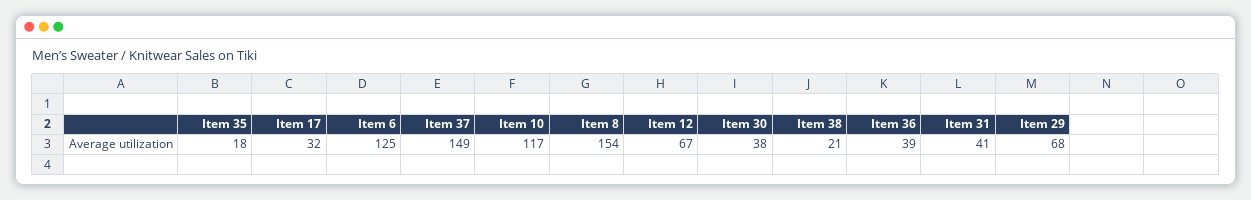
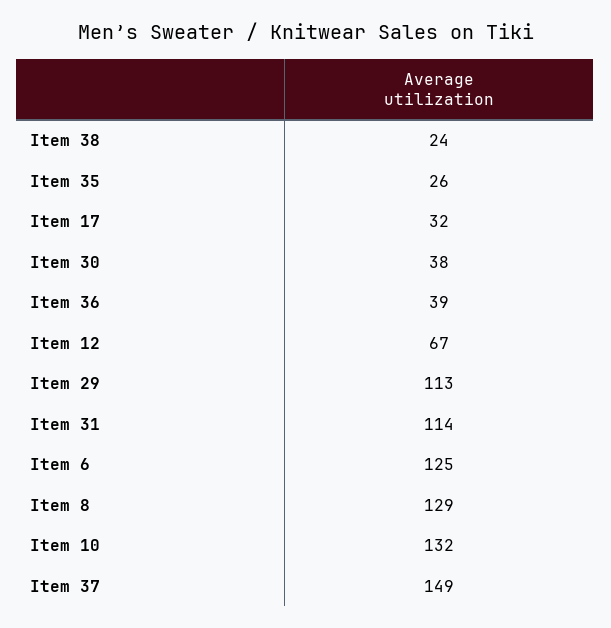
  {
-   "Item 35": 18,
+   "Item 35": 26,
    "Item 17": 32,
    "Item 6": 125,
    "Item 37": 149,
-   "Item 10": 117,
+   "Item 10": 132,
-   "Item 8": 154,
+   "Item 8": 129,
    "Item 12": 67,
    "Item 30": 38,
-   "Item 38": 21,
+   "Item 38": 24,
    "Item 36": 39,
-   "Item 31": 41,
+   "Item 31": 114,
-   "Item 29": 68
+   "Item 29": 113
  }

